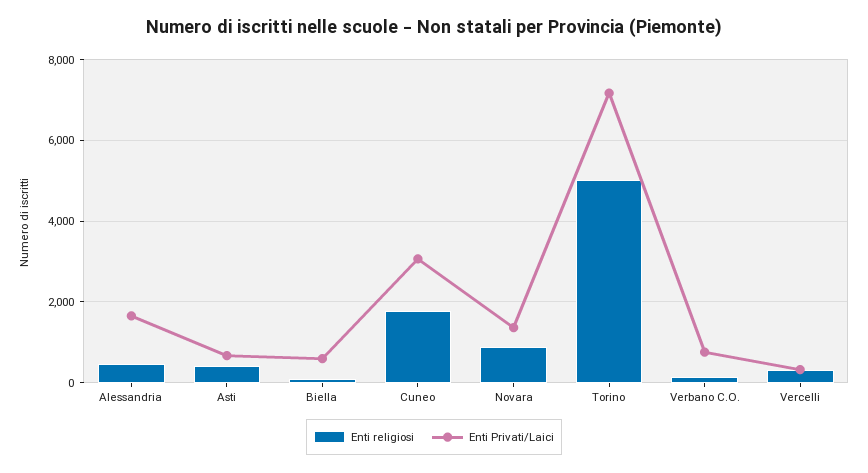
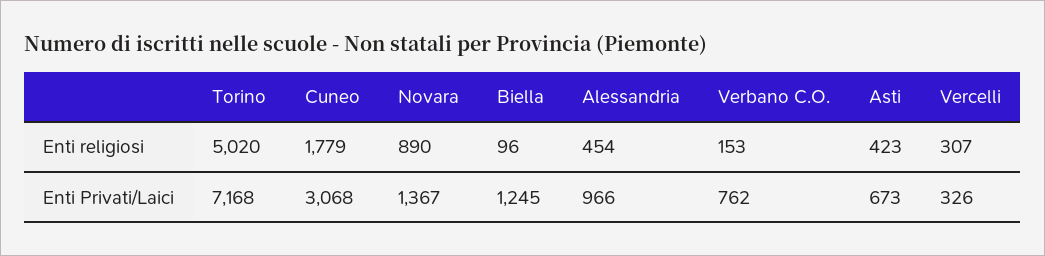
  {
    "Enti religiosi": {
      "Alessandria": 454,
      "Asti": 423,
      "Biella": 96,
      "Cuneo": 1779,
      "Novara": 890,
      "Torino": 5020,
      "Verbano C.O.": 153,
      "Vercelli": 307
    },
    "Enti Privati/Laici": {
-     "Alessandria": 1600,
+     "Alessandria": 966,
      "Asti": 673,
-     "Biella": 600,
+     "Biella": 1245,
      "Cuneo": 3068,
      "Novara": 1367,
      "Torino": 7168,
      "Verbano C.O.": 762,
      "Vercelli": 326
    }
  }

